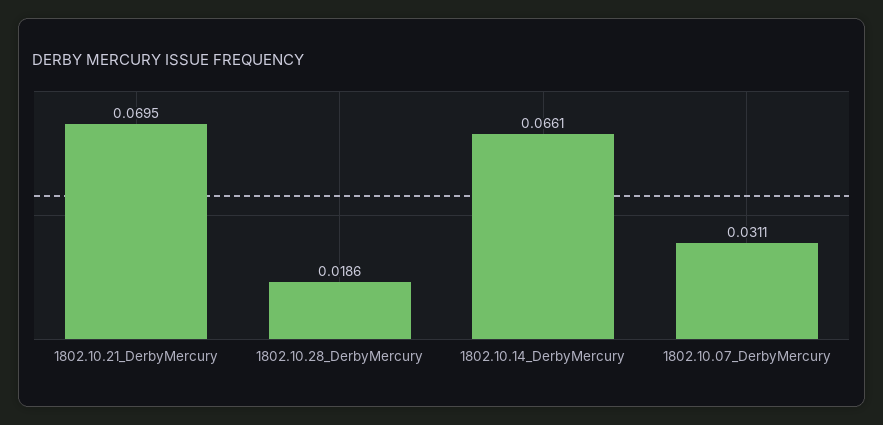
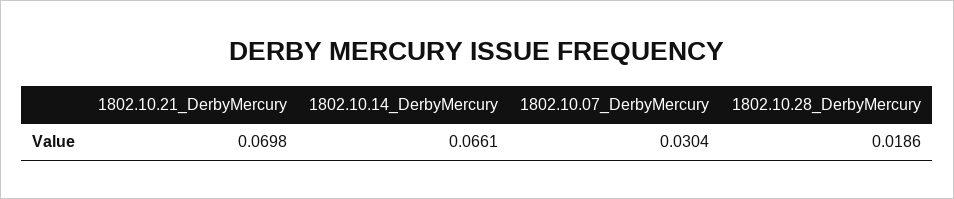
  {
-   "1802.10.21_DerbyMercury": 0.0695,
+   "1802.10.21_DerbyMercury": 0.0698,
    "1802.10.28_DerbyMercury": 0.0186,
    "1802.10.14_DerbyMercury": 0.0661,
-   "1802.10.07_DerbyMercury": 0.0311
+   "1802.10.07_DerbyMercury": 0.0304
  }

